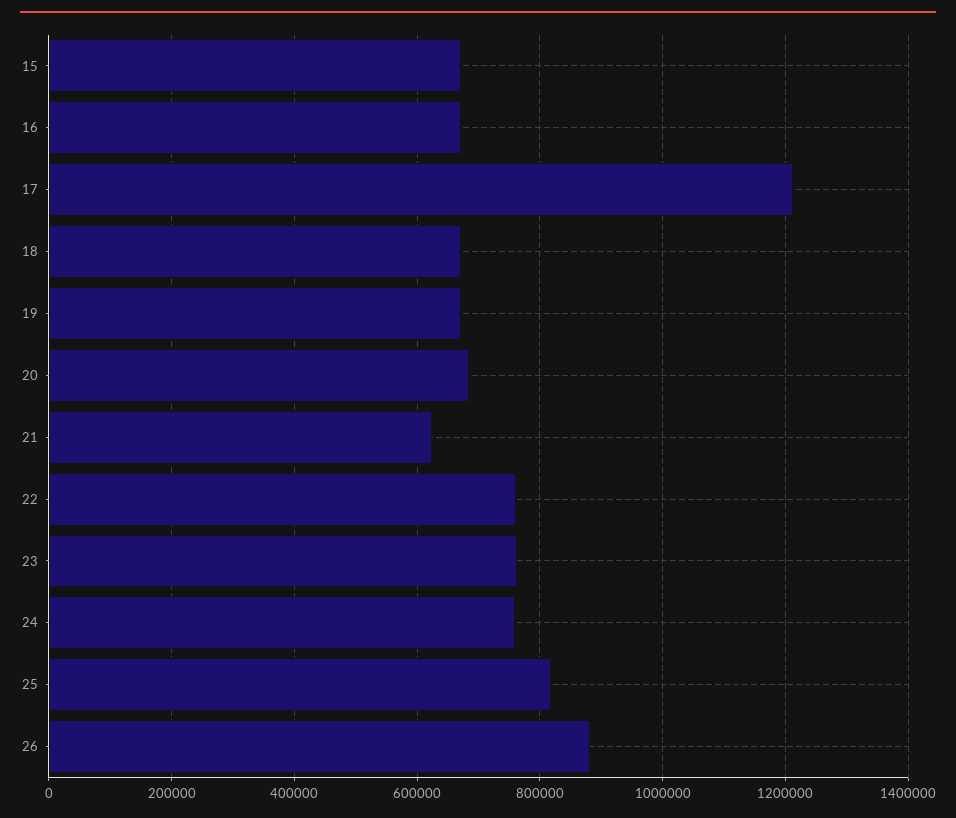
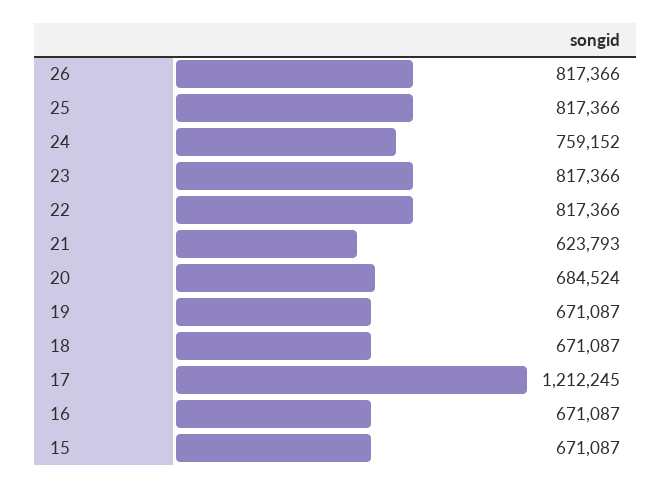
  {
    "15": 671087,
    "16": 671087,
    "17": 1212245,
    "18": 671087,
    "19": 671087,
    "20": 684524,
    "21": 623793,
-   "22": 760000,
+   "22": 817366,
-   "23": 760000,
+   "23": 817366,
    "24": 759152,
    "25": 817366,
-   "26": 880000
+   "26": 817366
  }

